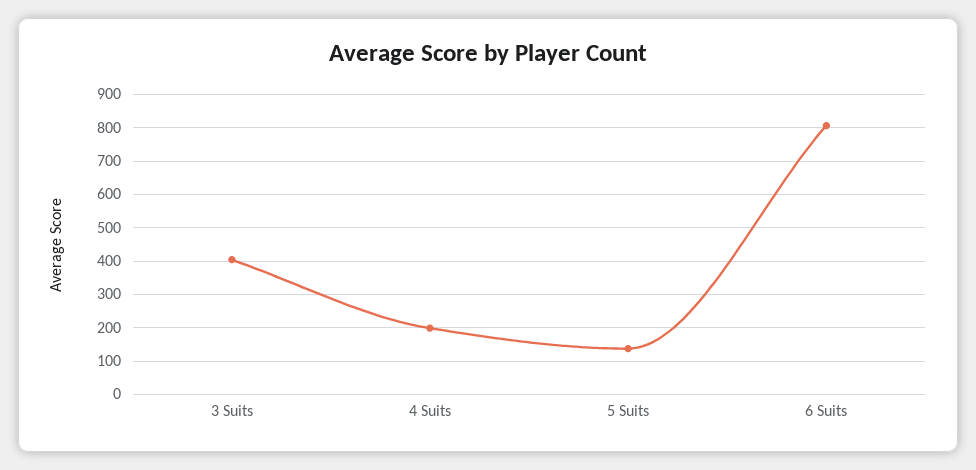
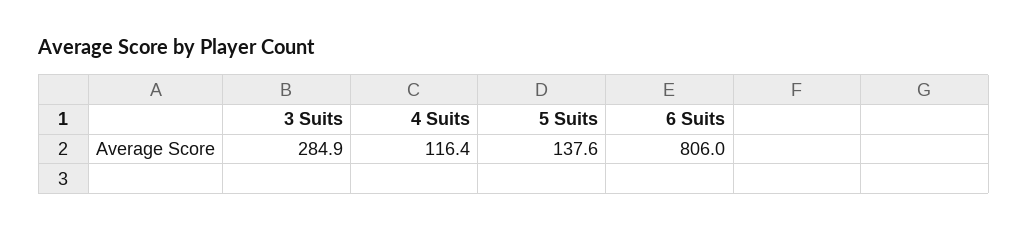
  {
-   "3 Suits": 400,
+   "3 Suits": 284.9,
-   "4 Suits": 200,
+   "4 Suits": 116.4,
    "5 Suits": 137.6,
    "6 Suits": 806
  }

